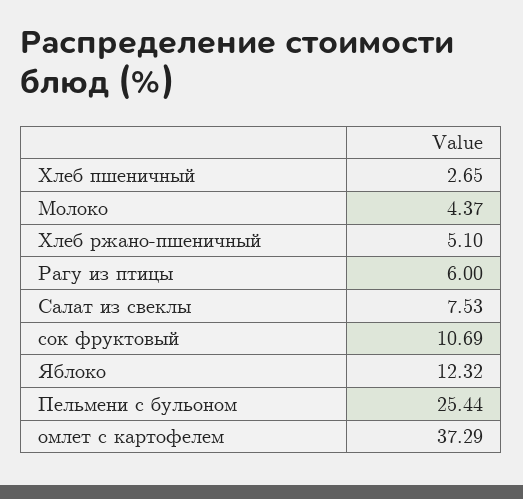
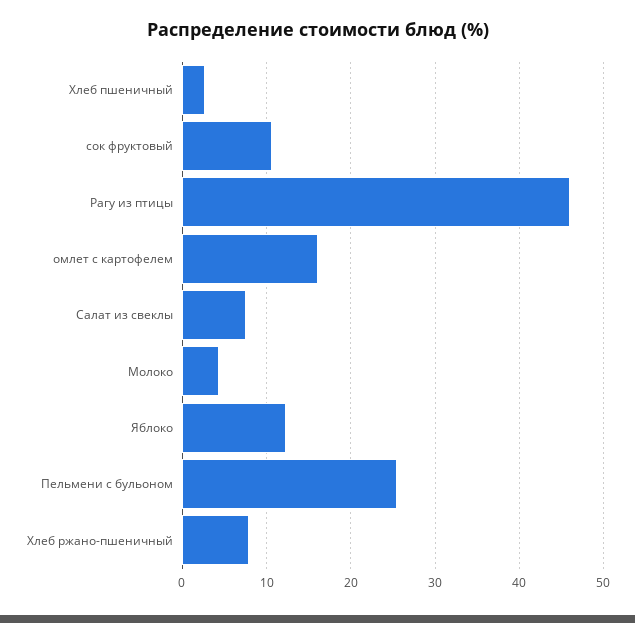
  {
    "Хлеб пшеничный": 2.65,
    "Молоко": 4.37,
-   "Хлеб ржано-пшеничный": 5.1,
+   "Хлеб ржано-пшеничный": 8,
-   "Рагу из птицы": 6,
+   "Рагу из птицы": 46,
    "Салат из свеклы": 7.53,
    "сок фруктовый": 10.69,
    "Яблоко": 12.32,
    "Пельмени с бульоном": 25.44,
-   "омлет с картофелем": 37.29
+   "омлет с картофелем": 16
  }

